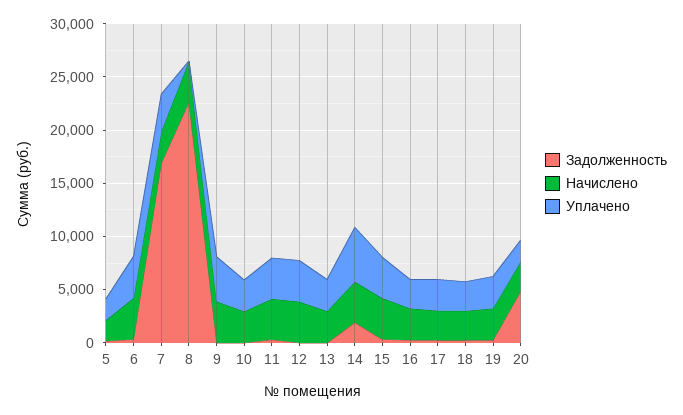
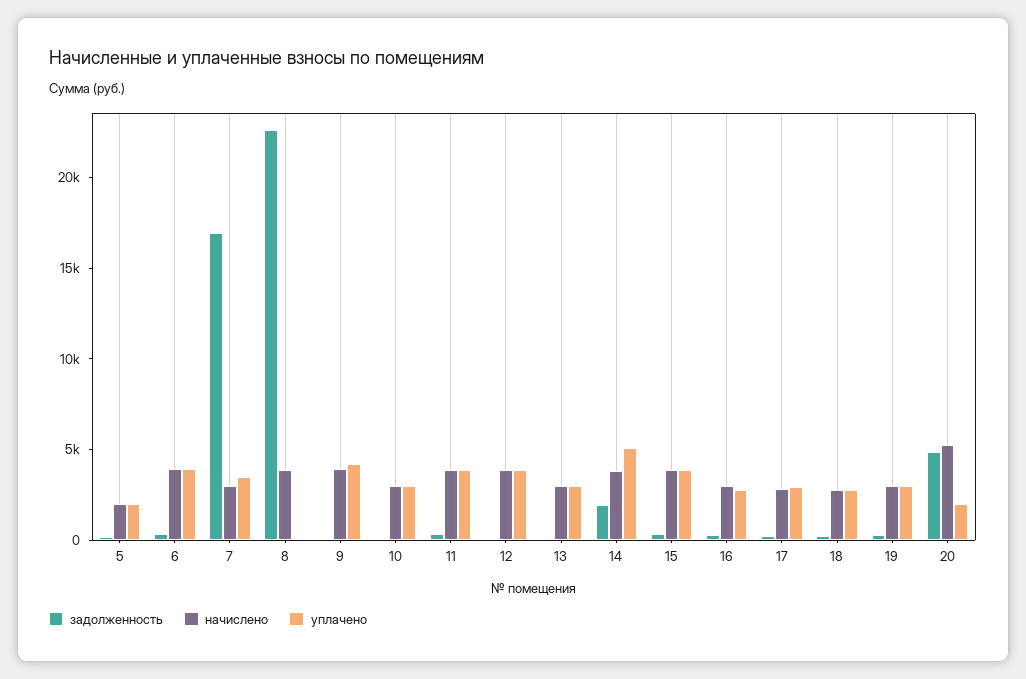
  {
    "Задолженность": {
      "5": 0,
      "6": 0,
      "7": 17000,
      "8": 23000,
      "9": 0,
      "10": 0,
      "11": 0,
      "12": 0,
      "13": 0,
      "14": 2000,
      "15": 0,
      "16": 0,
      "17": 0,
      "18": 0,
      "19": 0,
      "20": 5000
    },
    "Начислено": {
      "5": 2000,
      "6": 4000,
      "7": 3000,
      "8": 4000,
      "9": 4000,
      "10": 3000,
      "11": 4000,
      "12": 4000,
      "13": 3000,
      "14": 4000,
      "15": 4000,
      "16": 3000,
      "17": 3000,
      "18": 3000,
      "19": 3000,
-     "20": 3000
+     "20": 5000
    },
    "Уплачено": {
      "5": 2000,
      "6": 4000,
      "7": 4000,
      "8": 0,
      "9": 4000,
      "10": 3000,
      "11": 4000,
      "12": 4000,
      "13": 3000,
      "14": 5000,
      "15": 4000,
      "16": 3000,
      "17": 3000,
      "18": 3000,
      "19": 3000,
      "20": 2000
    }
  }

